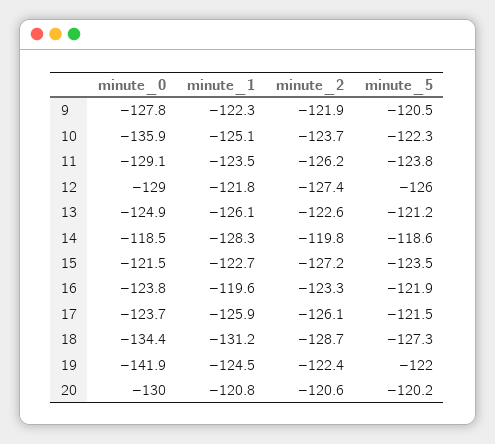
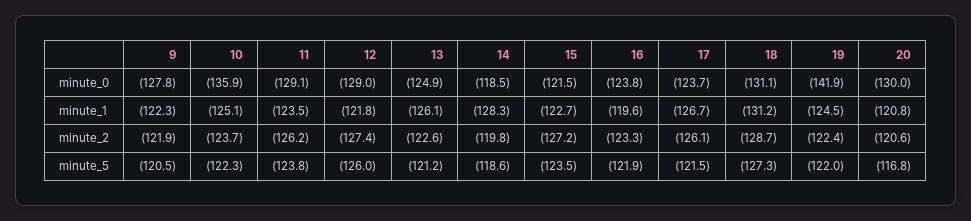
  {
    "minute_0": {
      "9": -127.8,
      "10": -135.9,
      "11": -129.1,
      "12": -129,
      "13": -124.9,
      "14": -118.5,
      "15": -121.5,
      "16": -123.8,
      "17": -123.7,
-     "18": -134.4,
+     "18": -131.1,
      "19": -141.9,
      "20": -130
    },
    "minute_1": {
      "9": -122.3,
      "10": -125.1,
      "11": -123.5,
      "12": -121.8,
      "13": -126.1,
      "14": -128.3,
      "15": -122.7,
      "16": -119.6,
-     "17": -125.9,
+     "17": -126.7,
      "18": -131.2,
      "19": -124.5,
      "20": -120.8
    },
    "minute_2": {
      "9": -121.9,
      "10": -123.7,
      "11": -126.2,
      "12": -127.4,
      "13": -122.6,
      "14": -119.8,
      "15": -127.2,
      "16": -123.3,
      "17": -126.1,
      "18": -128.7,
      "19": -122.4,
      "20": -120.6
    },
    "minute_5": {
      "9": -120.5,
      "10": -122.3,
      "11": -123.8,
      "12": -126,
      "13": -121.2,
      "14": -118.6,
      "15": -123.5,
      "16": -121.9,
      "17": -121.5,
      "18": -127.3,
      "19": -122,
-     "20": -120.2
+     "20": -116.8
    }
  }

